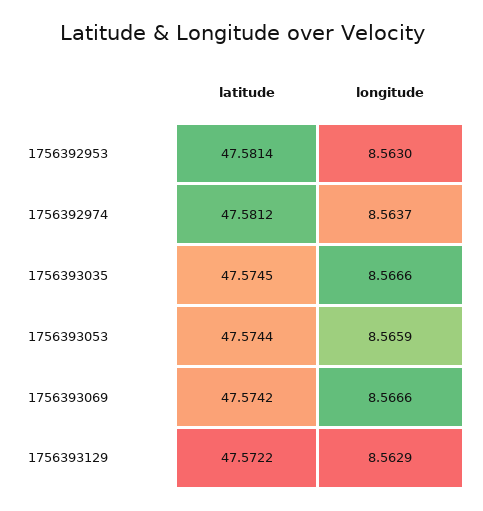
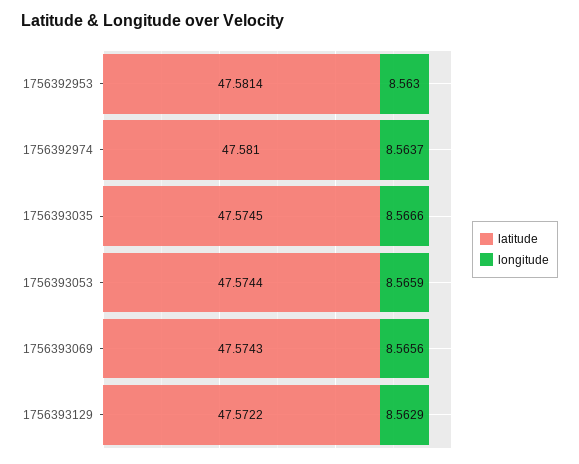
  {
    "latitude": {
      "1756392953": 47.5814,
-     "1756392974": 47.5812,
+     "1756392974": 47.581,
      "1756393035": 47.5745,
      "1756393053": 47.5744,
-     "1756393069": 47.5742,
+     "1756393069": 47.5743,
      "1756393129": 47.5722
    },
    "longitude": {
      "1756392953": 8.563,
      "1756392974": 8.5637,
      "1756393035": 8.5666,
      "1756393053": 8.5659,
-     "1756393069": 8.5666,
+     "1756393069": 8.5656,
      "1756393129": 8.5629
    }
  }

